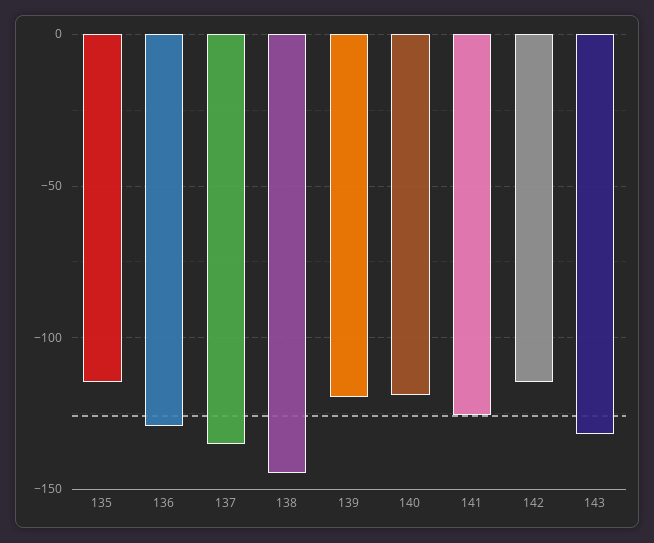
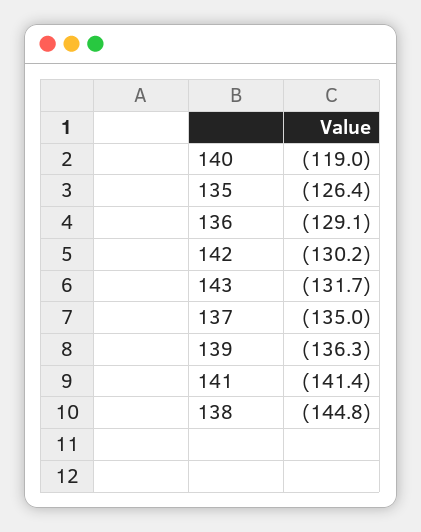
  {
-   "135": -115,
+   "135": -126.4,
    "136": -129.1,
    "137": -135,
    "138": -144.8,
-   "139": -120,
+   "139": -136.3,
    "140": -119,
-   "141": -125,
+   "141": -141.4,
-   "142": -115,
+   "142": -130.2,
    "143": -131.7
  }

